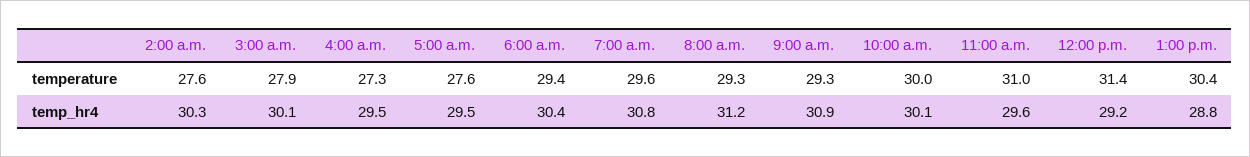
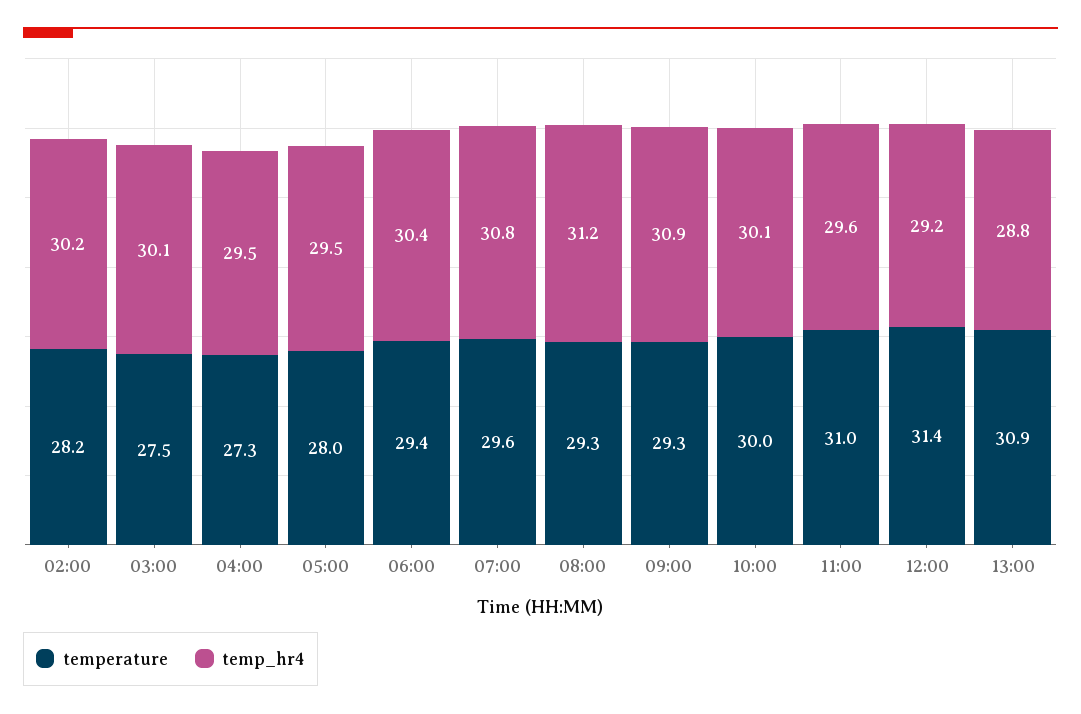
  {
    "temperature": {
-     "2:00 a.m.": 27.6,
+     "2:00 a.m.": 28.2,
-     "3:00 a.m.": 27.9,
+     "3:00 a.m.": 27.5,
      "4:00 a.m.": 27.3,
-     "5:00 a.m.": 27.6,
+     "5:00 a.m.": 28,
      "6:00 a.m.": 29.4,
      "7:00 a.m.": 29.6,
      "8:00 a.m.": 29.3,
      "9:00 a.m.": 29.3,
      "10:00 a.m.": 30,
      "11:00 a.m.": 31,
      "12:00 p.m.": 31.4,
-     "1:00 p.m.": 30.4
+     "1:00 p.m.": 30.9
    },
    "temp_hr4": {
-     "2:00 a.m.": 30.3,
+     "2:00 a.m.": 30.2,
      "3:00 a.m.": 30.1,
      "4:00 a.m.": 29.5,
      "5:00 a.m.": 29.5,
      "6:00 a.m.": 30.4,
      "7:00 a.m.": 30.8,
      "8:00 a.m.": 31.2,
      "9:00 a.m.": 30.9,
      "10:00 a.m.": 30.1,
      "11:00 a.m.": 29.6,
      "12:00 p.m.": 29.2,
      "1:00 p.m.": 28.8
    }
  }

